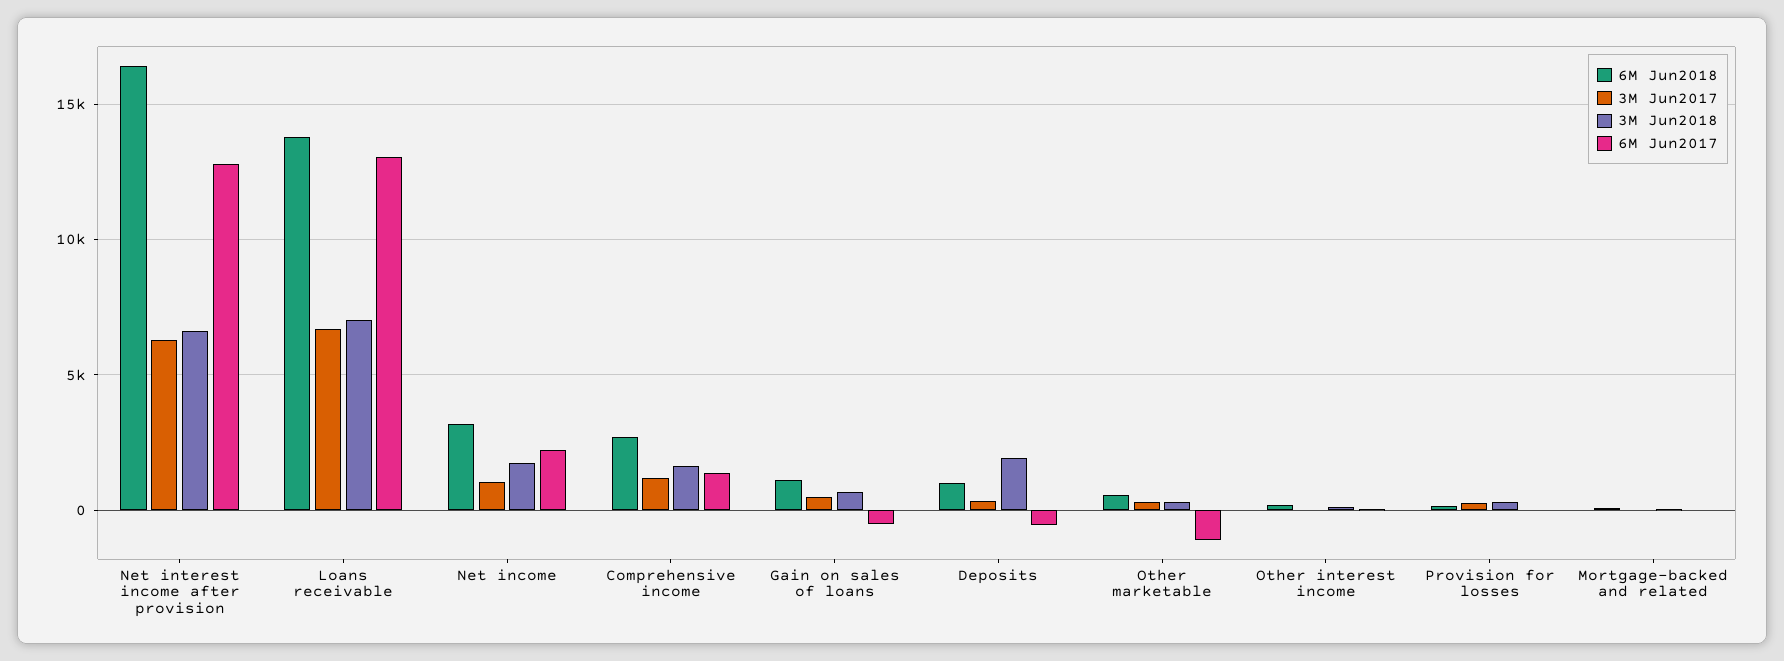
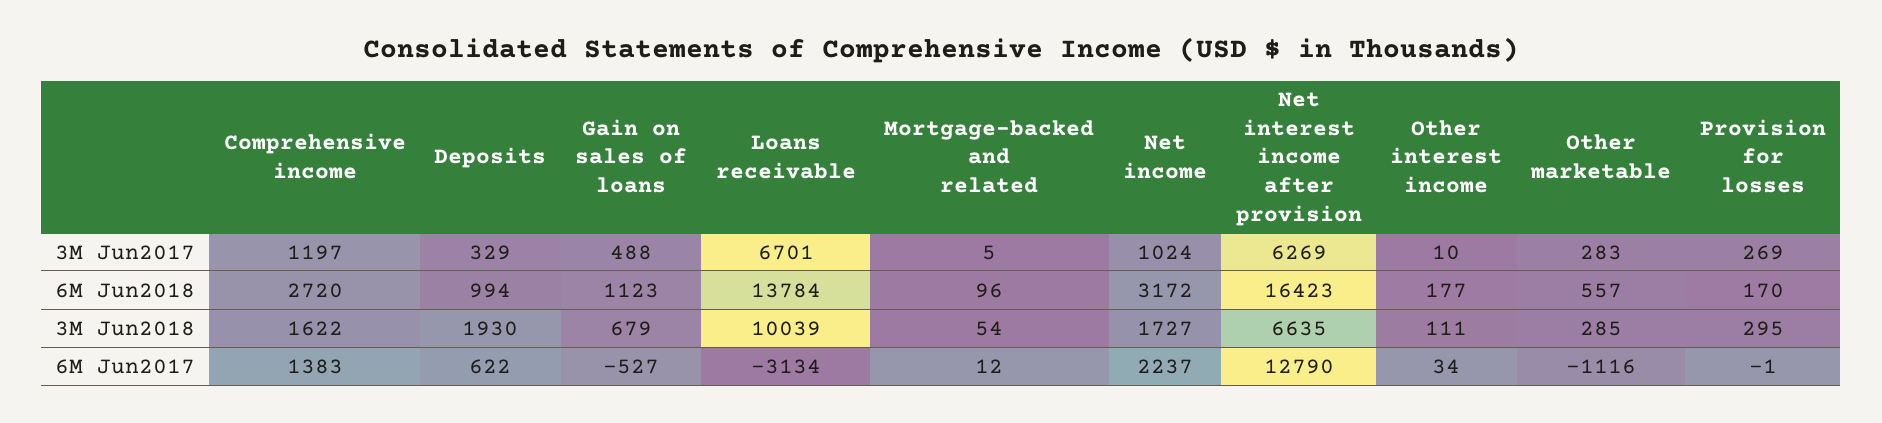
  {
    "6M Jun2018": {
      "Net interest income after provision": 16423,
      "Loans receivable": 13784,
      "Net income": 3172,
      "Comprehensive income": 2720,
      "Gain on sales of loans": 1123,
      "Deposits": 994,
      "Other marketable": 557,
      "Other interest income": 177,
      "Provision for losses": 170,
      "Mortgage-backed and related": 96
    },
    "3M Jun2017": {
      "Net interest income after provision": 6269,
      "Loans receivable": 6701,
      "Net income": 1024,
      "Comprehensive income": 1197,
      "Gain on sales of loans": 488,
      "Deposits": 329,
      "Other marketable": 283,
      "Other interest income": 10,
      "Provision for losses": 269,
      "Mortgage-backed and related": 5
    },
    "3M Jun2018": {
      "Net interest income after provision": 6635,
-     "Loans receivable": 7000,
+     "Loans receivable": 10039,
      "Net income": 1727,
      "Comprehensive income": 1622,
      "Gain on sales of loans": 679,
      "Deposits": 1930,
      "Other marketable": 285,
      "Other interest income": 111,
      "Provision for losses": 295,
      "Mortgage-backed and related": 54
    },
    "6M Jun2017": {
      "Net interest income after provision": 12790,
-     "Loans receivable": 13000,
+     "Loans receivable": -3134,
      "Net income": 2237,
      "Comprehensive income": 1383,
      "Gain on sales of loans": -527,
-     "Deposits": -500,
+     "Deposits": 622,
      "Other marketable": -1116,
      "Other interest income": 34,
      "Provision for losses": -1,
      "Mortgage-backed and related": 12
    }
  }

